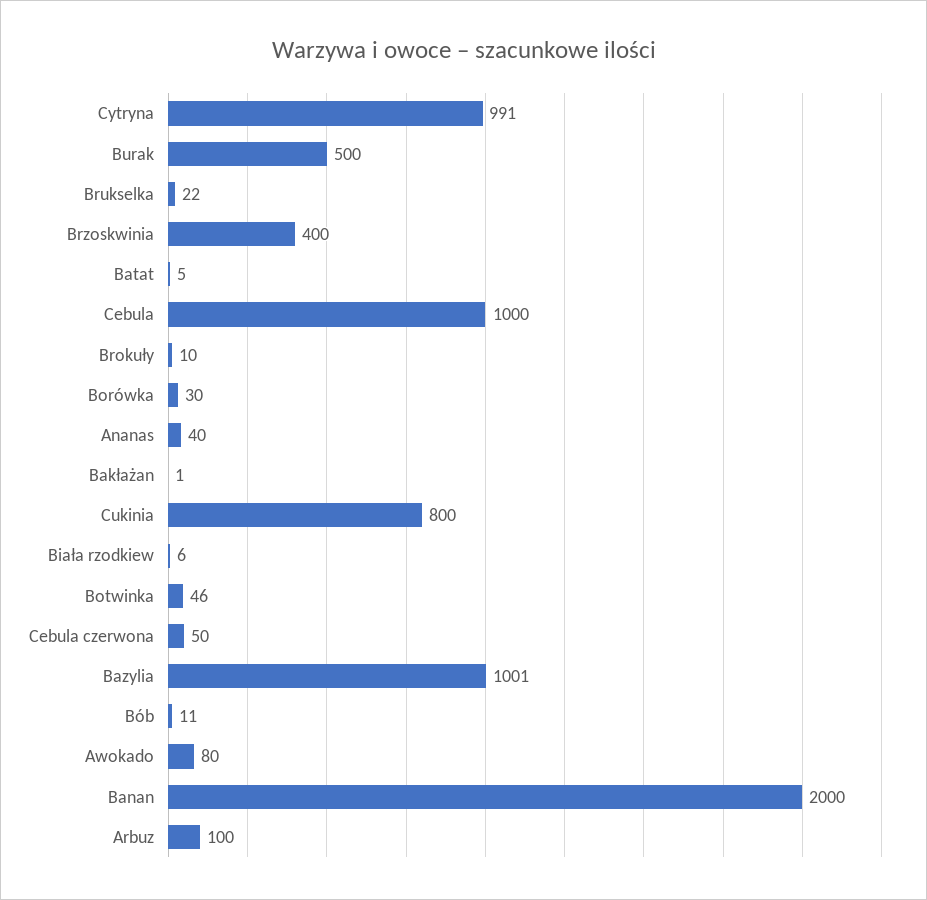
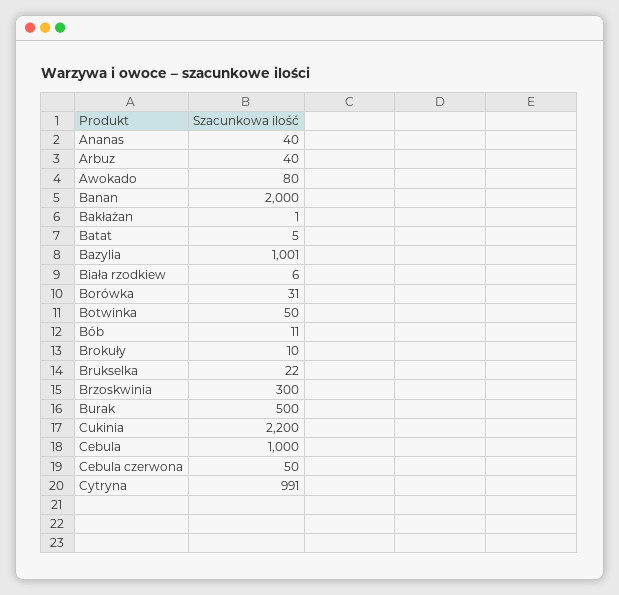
  {
    "Cytryna": 991,
    "Burak": 500,
    "Brukselka": 22,
-   "Brzoskwinia": 400,
+   "Brzoskwinia": 300,
    "Batat": 5,
    "Cebula": 1000,
    "Brokuły": 10,
-   "Borówka": 30,
+   "Borówka": 31,
    "Ananas": 40,
    "Bakłażan": 1,
-   "Cukinia": 800,
+   "Cukinia": 2200,
    "Biała rzodkiew": 6,
-   "Botwinka": 46,
+   "Botwinka": 50,
    "Cebula czerwona": 50,
    "Bazylia": 1001,
    "Bób": 11,
    "Awokado": 80,
    "Banan": 2000,
-   "Arbuz": 100
+   "Arbuz": 40
  }

